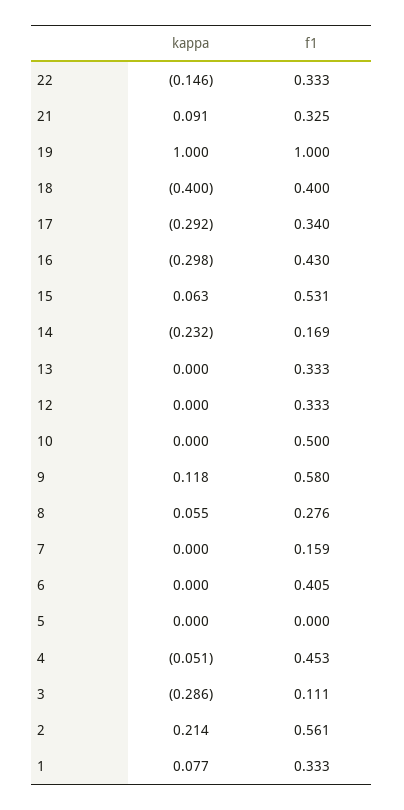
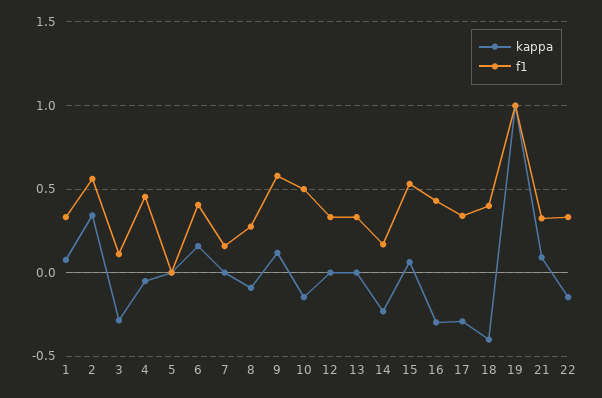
  {
    "kappa": {
      "22": -0.146,
      "21": 0.091,
      "19": 1,
      "18": -0.4,
      "17": -0.292,
      "16": -0.298,
      "15": 0.063,
      "14": -0.232,
      "13": 0,
      "12": 0,
-     "10": 0,
+     "10": -0.15,
      "9": 0.118,
-     "8": 0.055,
+     "8": -0.1,
      "7": 0,
-     "6": 0,
+     "6": 0.15,
      "5": 0,
      "4": -0.051,
      "3": -0.286,
-     "2": 0.214,
+     "2": 0.35,
      "1": 0.077
    },
    "f1": {
      "22": 0.333,
      "21": 0.325,
      "19": 1,
      "18": 0.4,
      "17": 0.34,
      "16": 0.43,
      "15": 0.531,
      "14": 0.169,
      "13": 0.333,
      "12": 0.333,
      "10": 0.5,
      "9": 0.58,
      "8": 0.276,
      "7": 0.159,
      "6": 0.405,
      "5": 0,
      "4": 0.453,
      "3": 0.111,
      "2": 0.561,
      "1": 0.333
    }
  }

